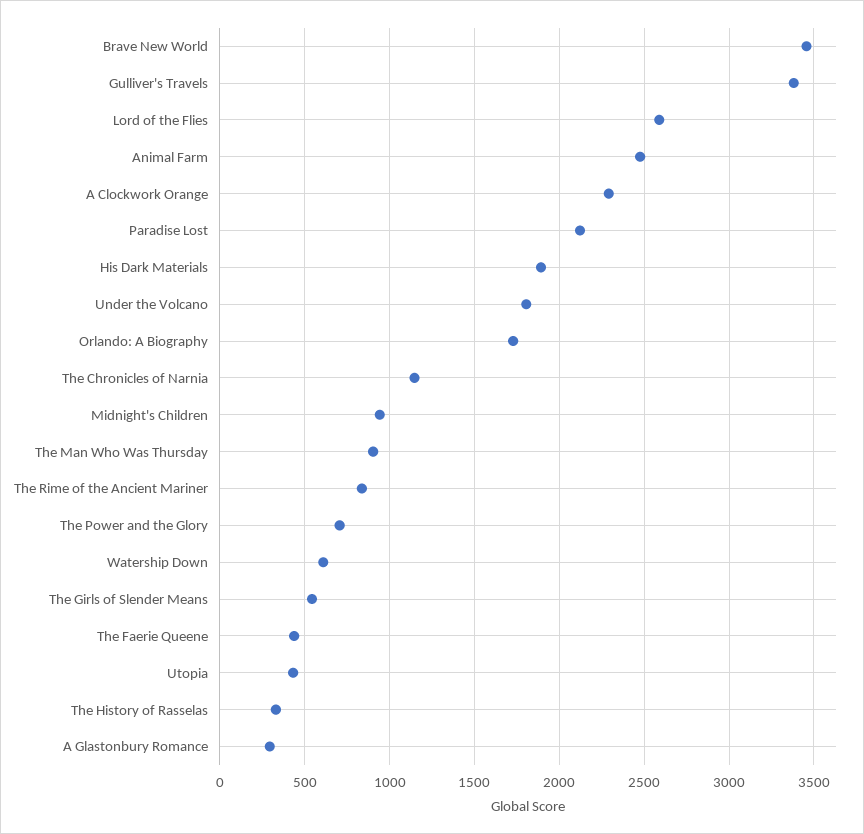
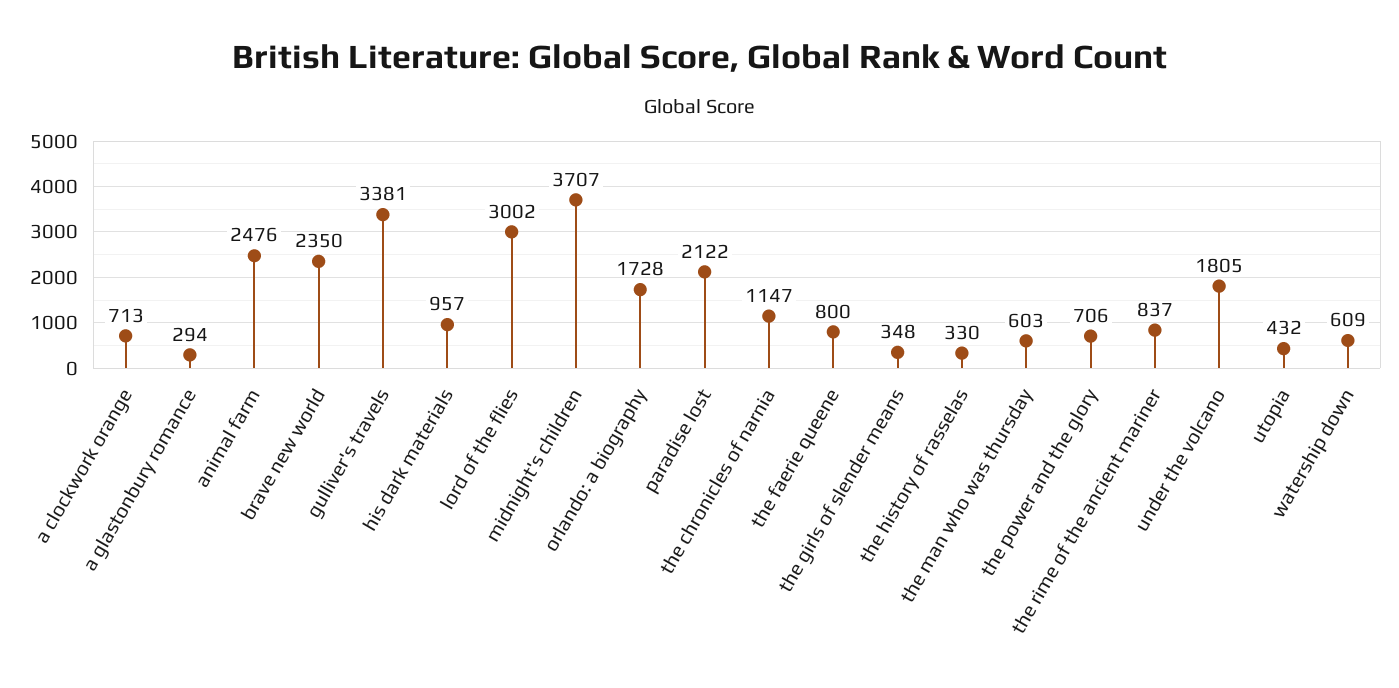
  {
-   "Brave New World": 3450,
+   "Brave New World": 2350,
    "Gulliver's Travels": 3381,
-   "Lord of the Flies": 2600,
+   "Lord of the Flies": 3002,
    "Animal Farm": 2476,
-   "A Clockwork Orange": 2300,
+   "A Clockwork Orange": 713,
    "Paradise Lost": 2122,
-   "His Dark Materials": 1900,
+   "His Dark Materials": 957,
    "Under the Volcano": 1805,
    "Orlando: A Biography": 1728,
    "The Chronicles of Narnia": 1147,
-   "Midnight's Children": 950,
+   "Midnight's Children": 3707,
-   "The Man Who Was Thursday": 900,
+   "The Man Who Was Thursday": 603,
    "The Rime of the Ancient Mariner": 837,
    "The Power and the Glory": 706,
    "Watership Down": 609,
-   "The Girls of Slender Means": 550,
+   "The Girls of Slender Means": 348,
-   "The Faerie Queene": 450,
+   "The Faerie Queene": 800,
    "Utopia": 432,
    "The History of Rasselas": 330,
    "A Glastonbury Romance": 294
  }

